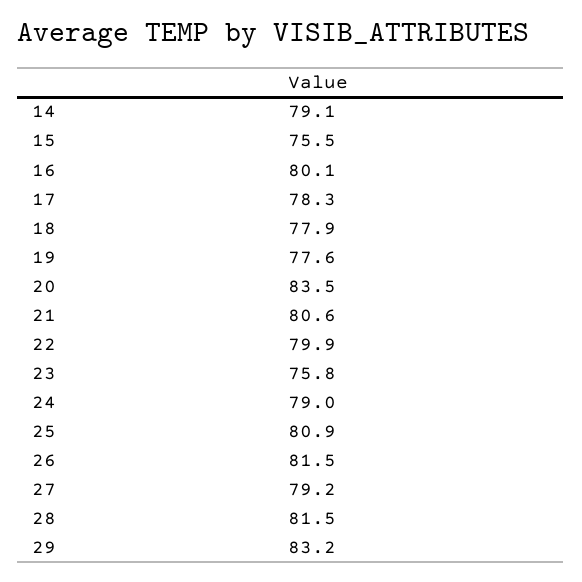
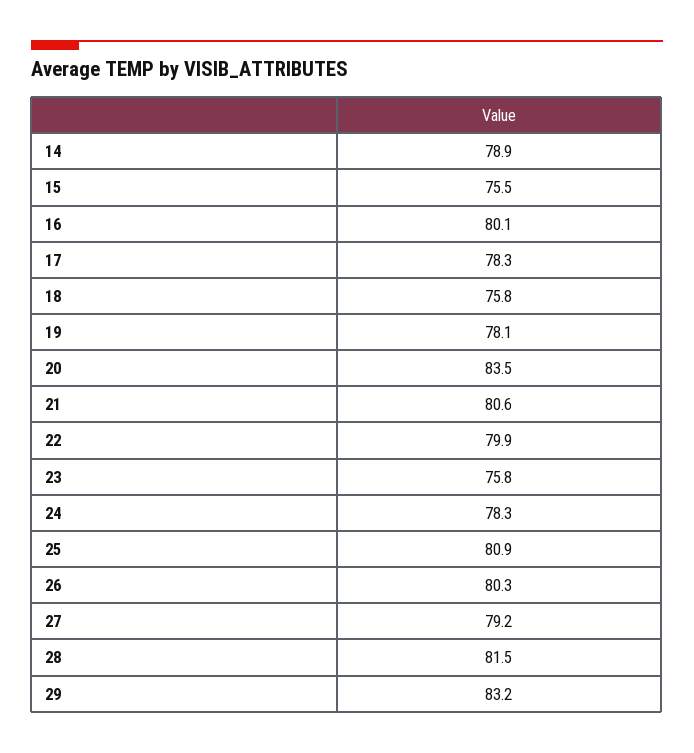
  {
-   "14": 79.1,
+   "14": 78.9,
    "15": 75.5,
    "16": 80.1,
    "17": 78.3,
-   "18": 77.9,
+   "18": 75.8,
-   "19": 77.6,
+   "19": 78.1,
    "20": 83.5,
    "21": 80.6,
    "22": 79.9,
    "23": 75.8,
-   "24": 79,
+   "24": 78.3,
    "25": 80.9,
-   "26": 81.5,
+   "26": 80.3,
    "27": 79.2,
    "28": 81.5,
    "29": 83.2
  }

